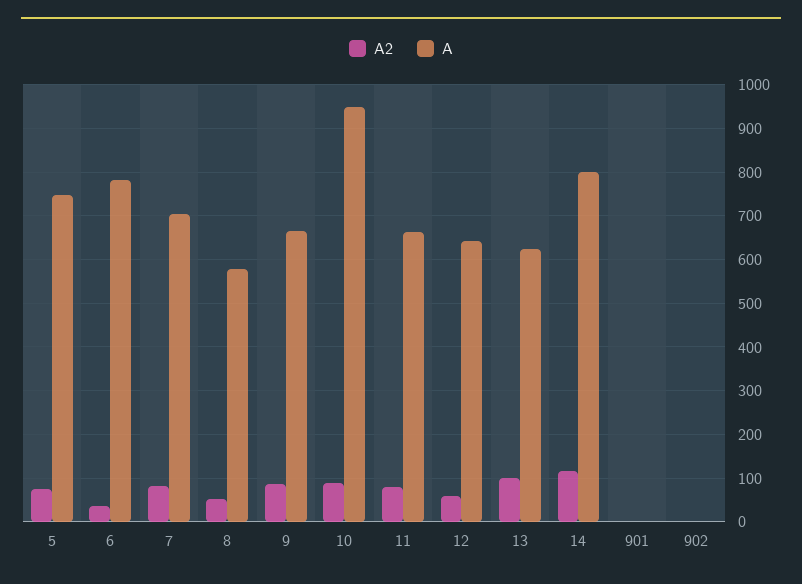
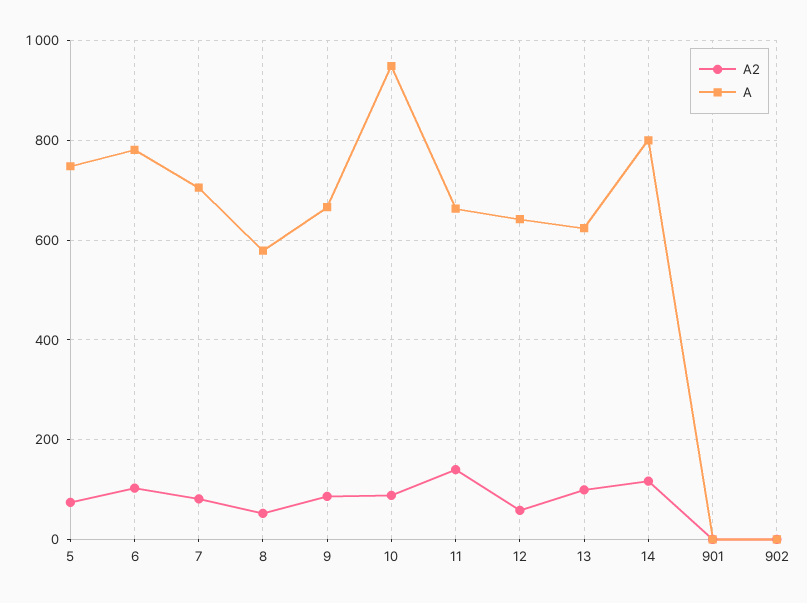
  {
    "A2": {
      "5": 80,
-     "6": 40,
+     "6": 100,
      "7": 80,
      "8": 60,
      "9": 80,
      "10": 80,
-     "11": 80,
+     "11": 140,
      "12": 60,
      "13": 100,
      "14": 120,
      "901": 0,
      "902": 0
    },
    "A": {
      "5": 740,
      "6": 780,
      "7": 700,
      "8": 580,
      "9": 660,
      "10": 940,
      "11": 660,
      "12": 640,
      "13": 620,
      "14": 800,
      "901": 0,
      "902": 0
    }
  }

